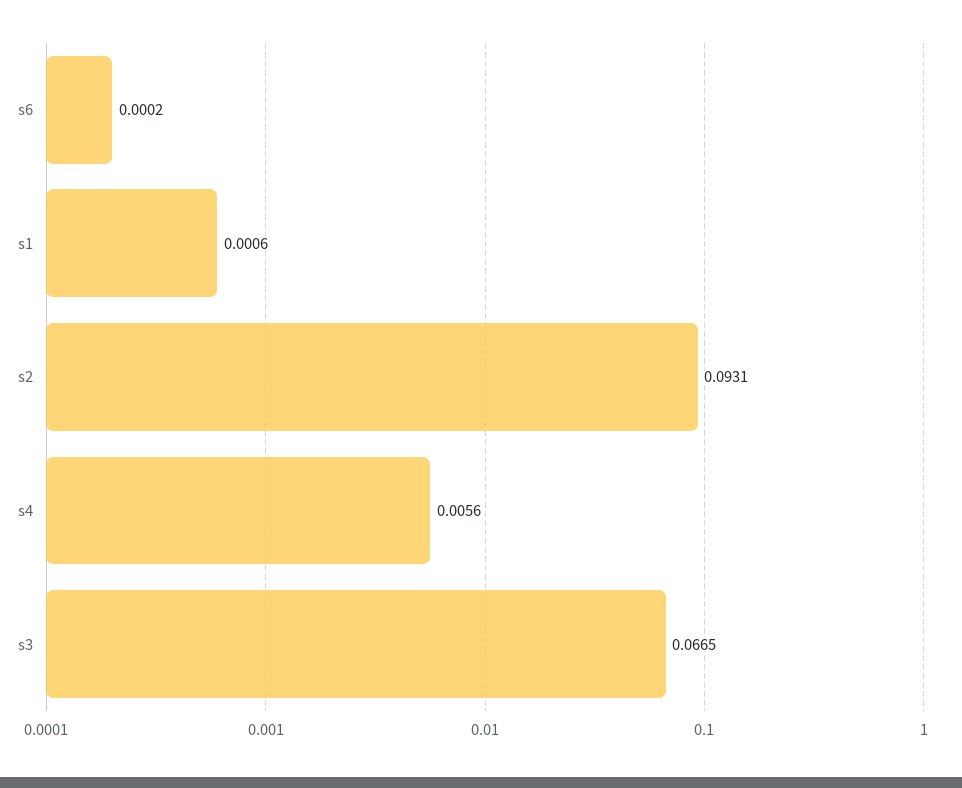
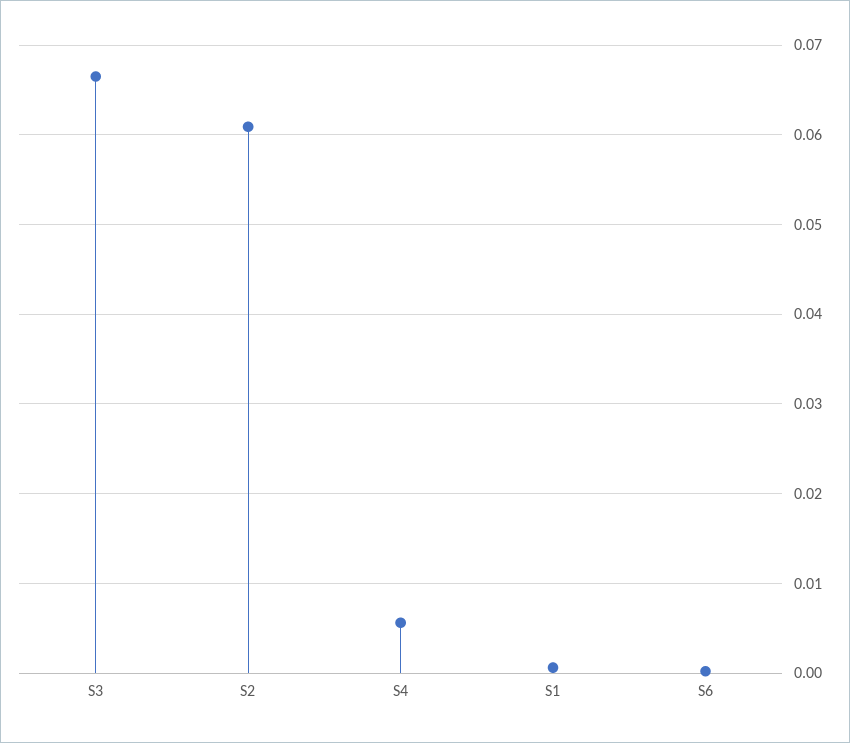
  {
    "s6": 0.0002,
    "s1": 0.0006,
-   "s2": 0.0931,
+   "s2": 0.061,
    "s4": 0.0056,
    "s3": 0.0665
  }

